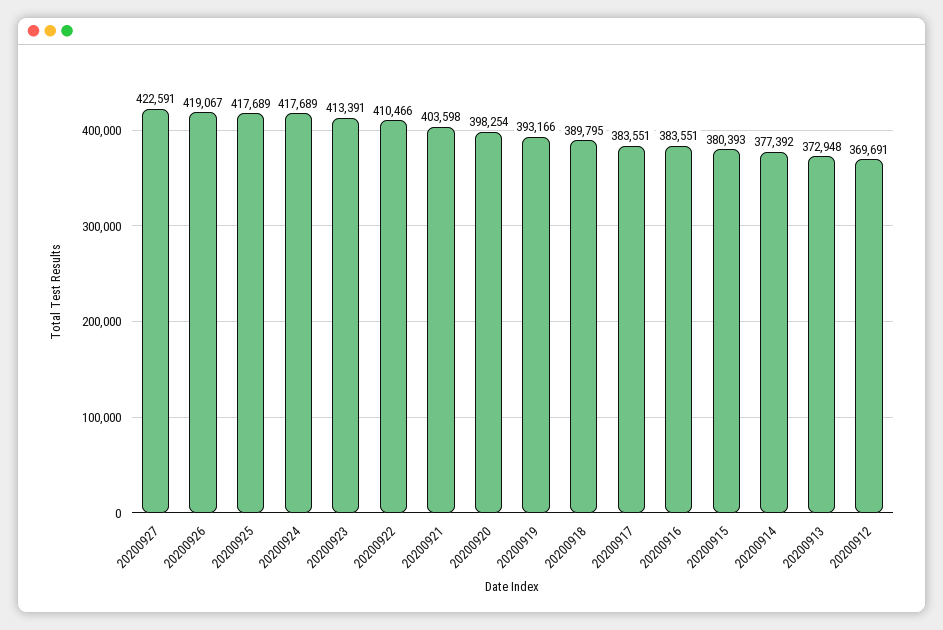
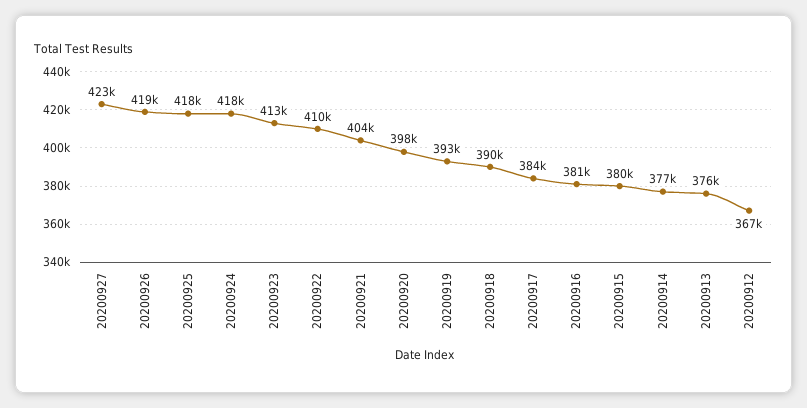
  {
    "20200927": 422591,
    "20200926": 419067,
    "20200925": 417689,
    "20200924": 417689,
    "20200923": 413391,
    "20200922": 410466,
    "20200921": 403598,
    "20200920": 398254,
    "20200919": 393166,
    "20200918": 389795,
    "20200917": 383551,
-   "20200916": 383551,
+   "20200916": 381000,
    "20200915": 380393,
    "20200914": 377392,
-   "20200913": 372948,
+   "20200913": 376000,
-   "20200912": 369691
+   "20200912": 367000
  }

